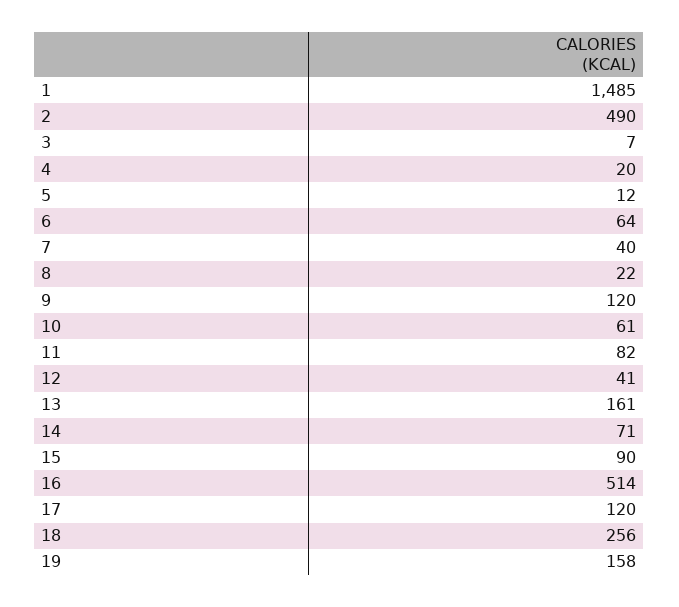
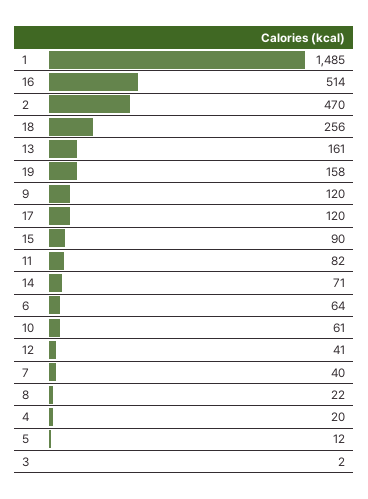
  {
    "1": 1485,
-   "2": 490,
+   "2": 470,
-   "3": 7,
+   "3": 2,
    "4": 20,
    "5": 12,
    "6": 64,
    "7": 40,
    "8": 22,
    "9": 120,
    "10": 61,
    "11": 82,
    "12": 41,
    "13": 161,
    "14": 71,
    "15": 90,
    "16": 514,
    "17": 120,
    "18": 256,
    "19": 158
  }

